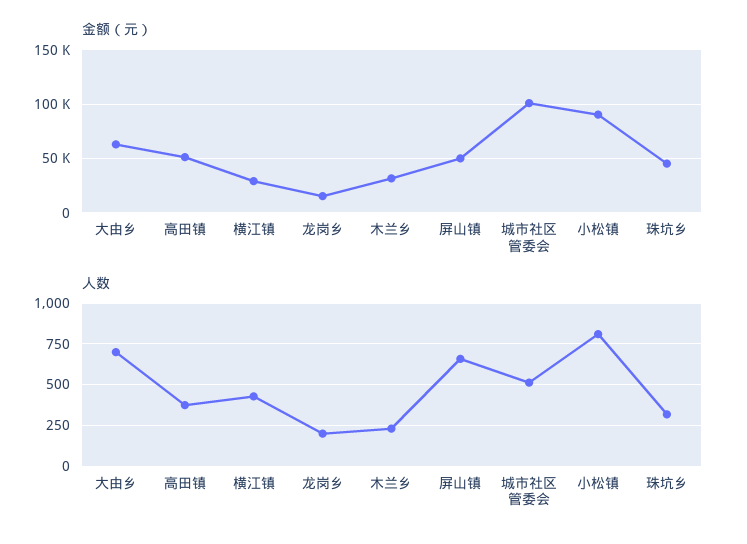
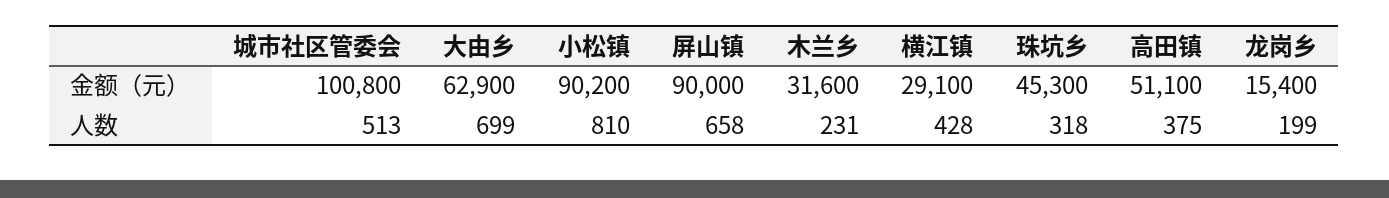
  {
    "金额（元）": {
      "大由乡": 62900,
      "高田镇": 51100,
      "横江镇": 29100,
      "龙岗乡": 15400,
      "木兰乡": 31600,
-     "屏山镇": 50000,
+     "屏山镇": 90000,
      "城市社区管委会": 100800,
      "小松镇": 90200,
      "珠坑乡": 45300
    },
    "人数": {
      "大由乡": 699,
      "高田镇": 375,
      "横江镇": 428,
      "龙岗乡": 199,
      "木兰乡": 231,
      "屏山镇": 658,
      "城市社区管委会": 513,
      "小松镇": 810,
      "珠坑乡": 318
    }
  }

